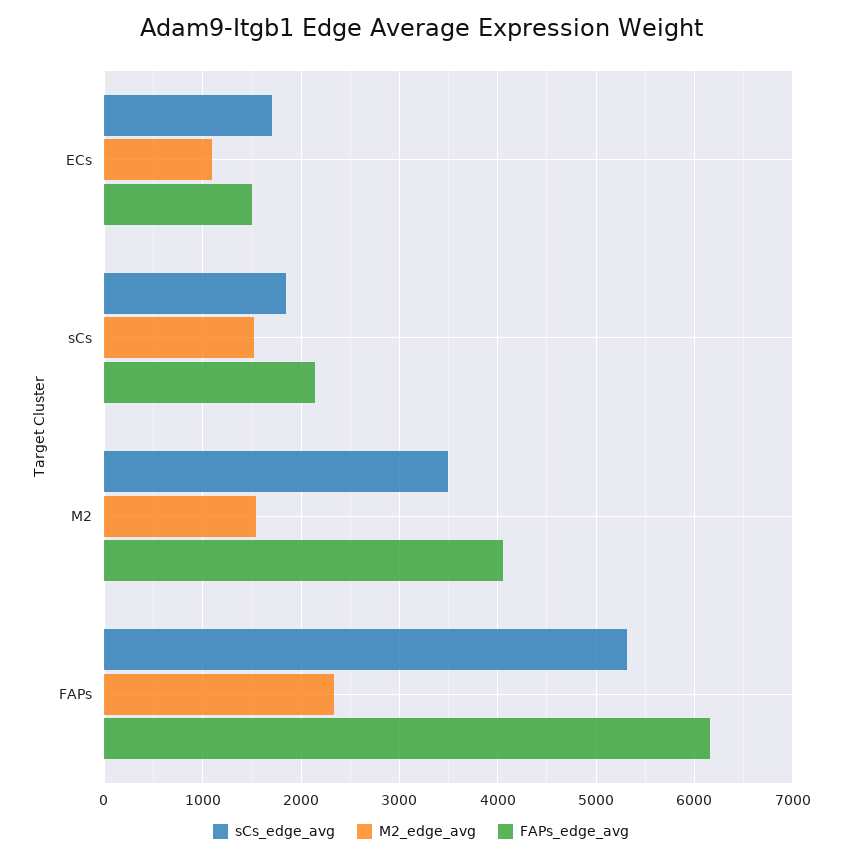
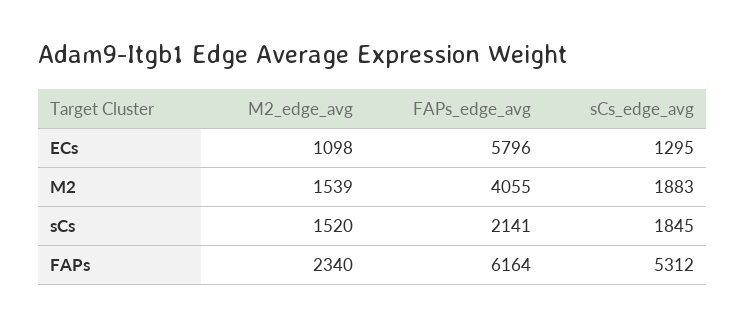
  {
    "sCs_edge_avg": {
-     "ECs": 1700,
+     "ECs": 1295,
      "sCs": 1845,
-     "M2": 3500,
+     "M2": 1883,
      "FAPs": 5312
    },
    "M2_edge_avg": {
      "ECs": 1098,
      "sCs": 1520,
      "M2": 1539,
      "FAPs": 2340
    },
    "FAPs_edge_avg": {
-     "ECs": 1500,
+     "ECs": 5796,
      "sCs": 2141,
      "M2": 4055,
      "FAPs": 6164
    }
  }

